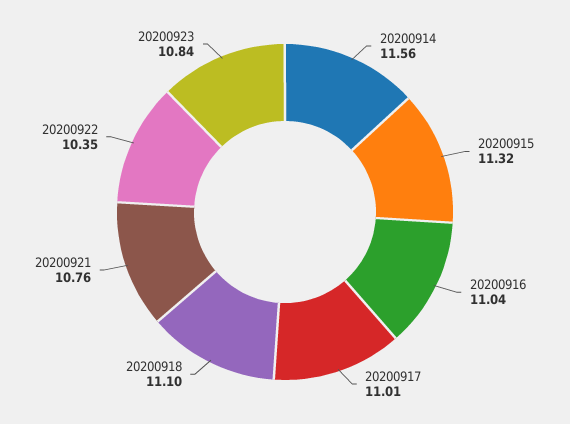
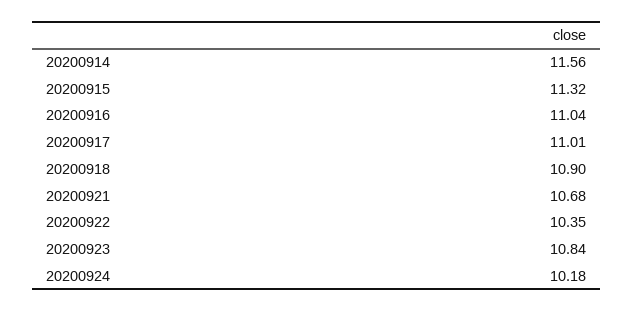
  {
    "20200914": 11.56,
    "20200915": 11.32,
    "20200916": 11.04,
    "20200917": 11.01,
-   "20200918": 11.1,
+   "20200918": 10.9,
-   "20200921": 10.76,
+   "20200921": 10.68,
    "20200922": 10.35,
-   "20200923": 10.84
+   "20200923": 10.84,
+   "20200924": 10.18
  }

